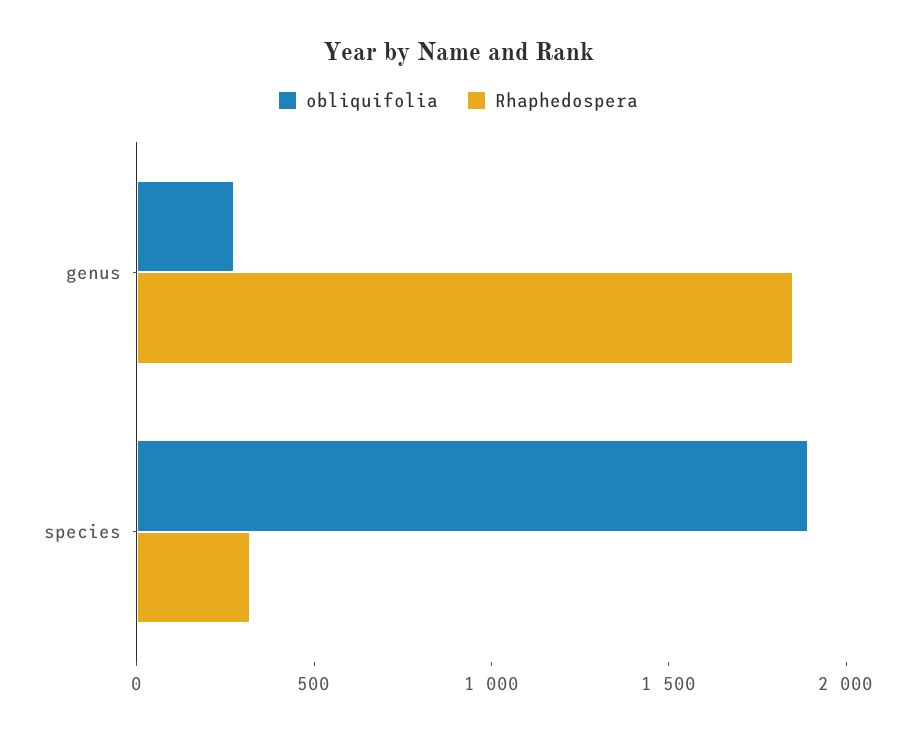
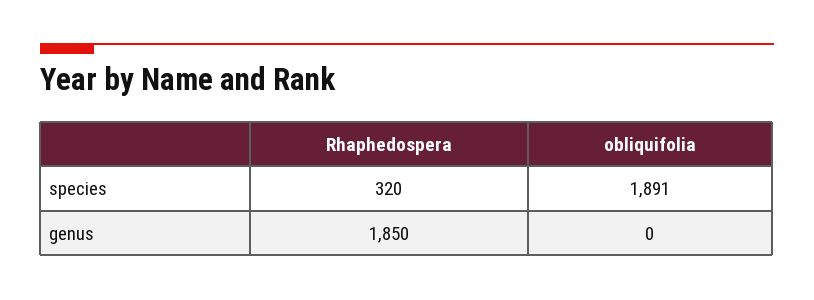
  {
    "obliquifolia": {
-     "genus": 300,
+     "genus": 0,
      "species": 1891
    },
    "Rhaphedospera": {
      "genus": 1850,
      "species": 320
    }
  }

